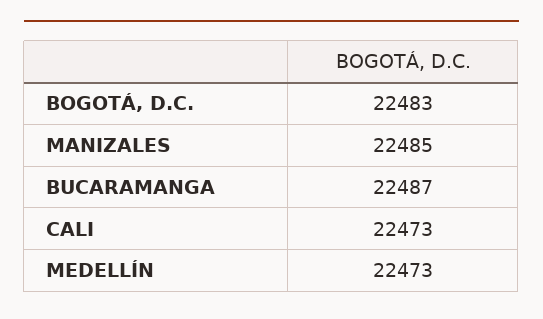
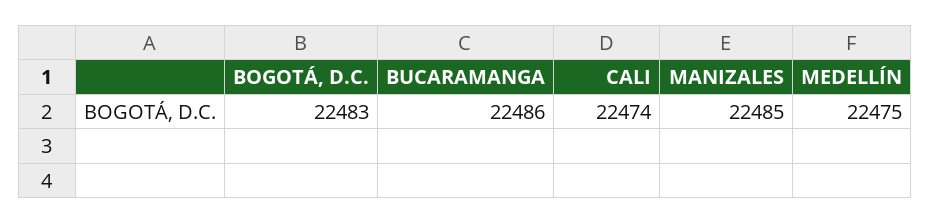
  {
    "BOGOTÁ, D.C.": 22483,
    "MANIZALES": 22485,
-   "BUCARAMANGA": 22487,
+   "BUCARAMANGA": 22486,
-   "CALI": 22473,
+   "CALI": 22474,
-   "MEDELLÍN": 22473
+   "MEDELLÍN": 22475
  }

